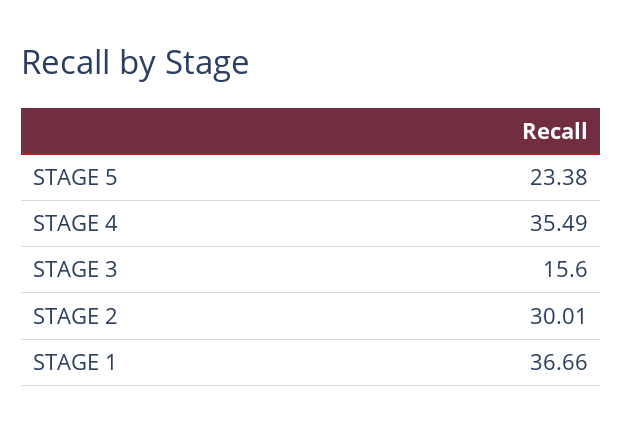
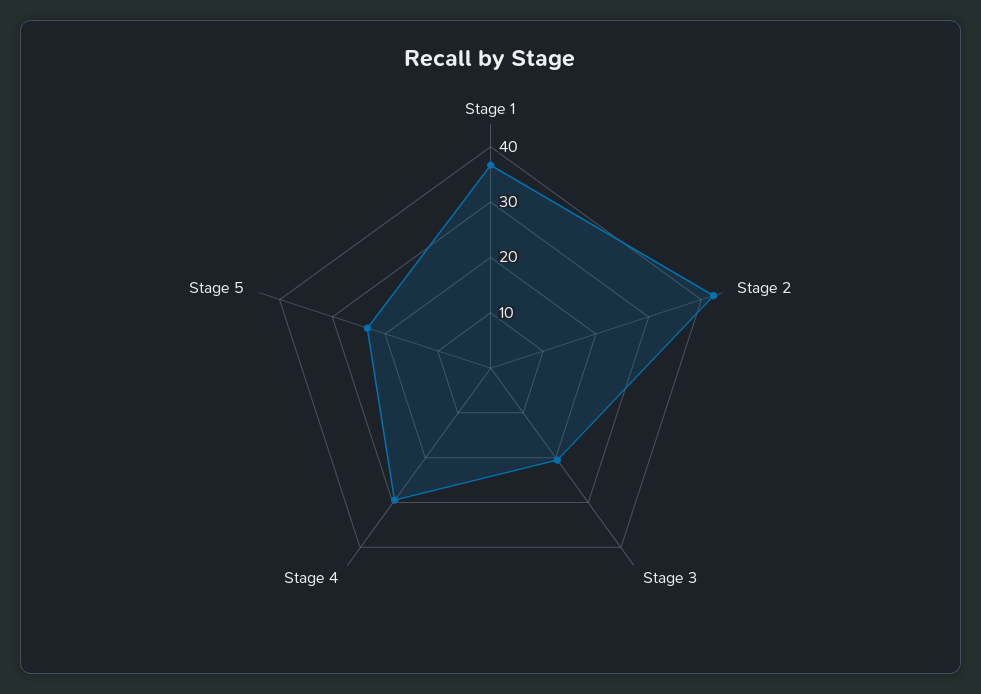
  {
    "STAGE 5": 23.38,
-   "STAGE 4": 35.49,
+   "STAGE 4": 30,
-   "STAGE 3": 15.6,
+   "STAGE 3": 20,
-   "STAGE 2": 30.01,
+   "STAGE 2": 42,
    "STAGE 1": 36.66
  }

